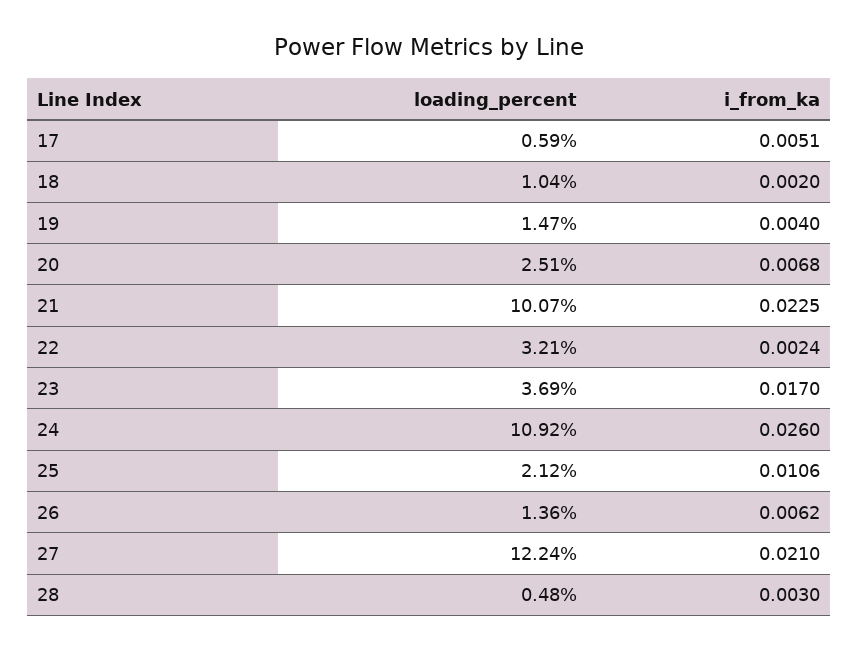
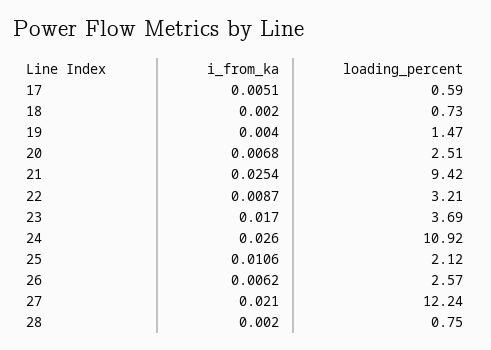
  {
    "loading_percent": {
      "17": 0.59,
-     "18": 1.04,
+     "18": 0.73,
      "19": 1.47,
      "20": 2.51,
-     "21": 10.07,
+     "21": 9.42,
      "22": 3.21,
      "23": 3.69,
      "24": 10.92,
      "25": 2.12,
-     "26": 1.36,
+     "26": 2.57,
      "27": 12.24,
-     "28": 0.48
+     "28": 0.75
    },
    "i_from_ka": {
      "17": 0.0051,
      "18": 0.002,
      "19": 0.004,
      "20": 0.0068,
-     "21": 0.0225,
+     "21": 0.0254,
-     "22": 0.0024,
+     "22": 0.0087,
      "23": 0.017,
      "24": 0.026,
      "25": 0.0106,
      "26": 0.0062,
      "27": 0.021,
-     "28": 0.003
+     "28": 0.002
    }
  }

